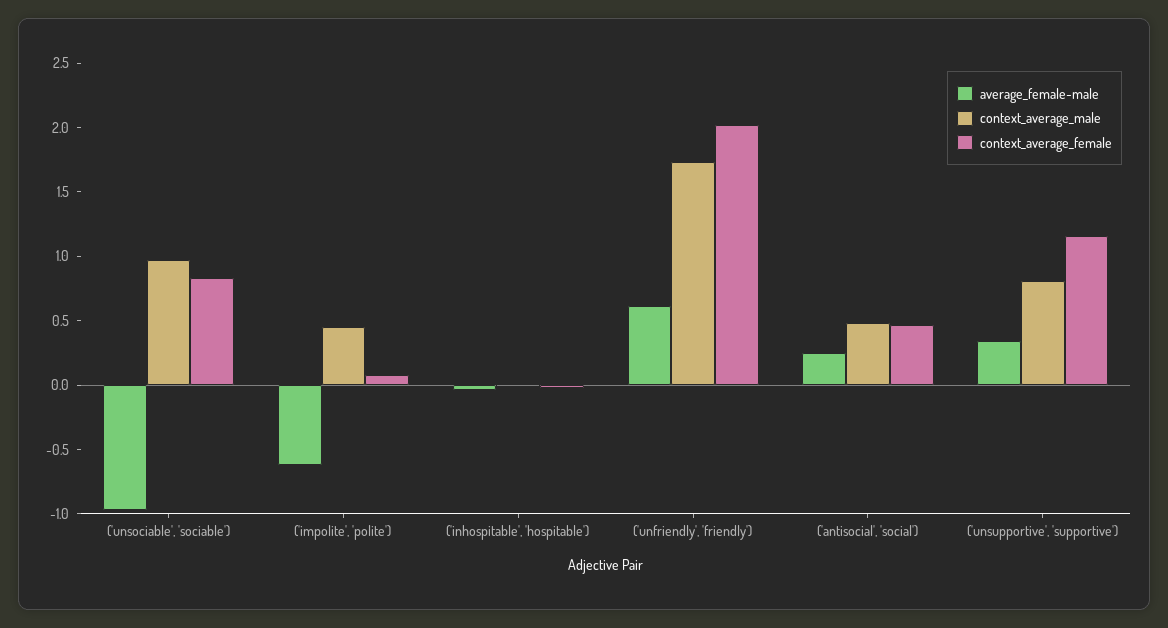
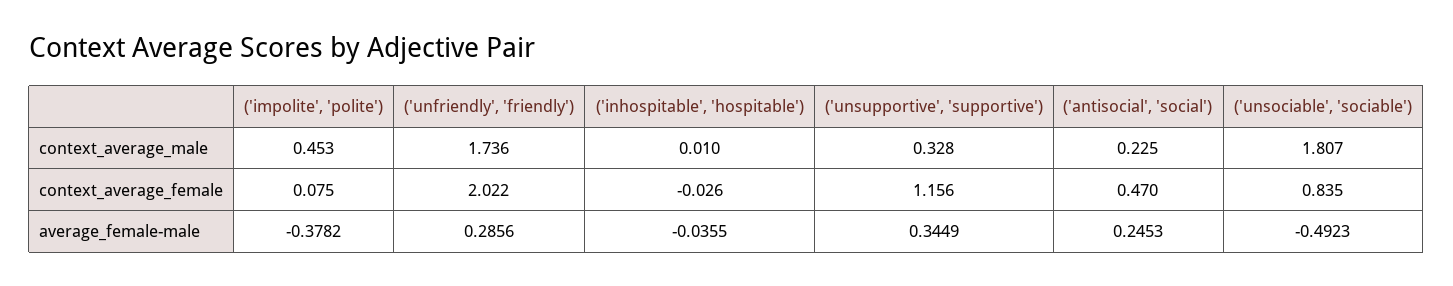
  {
    "average_female-male": {
-     "('unsociable', 'sociable')": -1,
+     "('unsociable', 'sociable')": -0.4923,
-     "('impolite', 'polite')": -0.6,
+     "('impolite', 'polite')": -0.3782,
      "('inhospitable', 'hospitable')": -0.0355,
-     "('unfriendly', 'friendly')": 0.6,
+     "('unfriendly', 'friendly')": 0.2856,
      "('antisocial', 'social')": 0.2453,
      "('unsupportive', 'supportive')": 0.3449
    },
    "context_average_male": {
-     "('unsociable', 'sociable')": 1,
+     "('unsociable', 'sociable')": 1.807,
      "('impolite', 'polite')": 0.453,
      "('inhospitable', 'hospitable')": 0.01,
      "('unfriendly', 'friendly')": 1.736,
-     "('antisocial', 'social')": 0.5,
+     "('antisocial', 'social')": 0.225,
-     "('unsupportive', 'supportive')": 0.8
+     "('unsupportive', 'supportive')": 0.328
    },
    "context_average_female": {
      "('unsociable', 'sociable')": 0.835,
      "('impolite', 'polite')": 0.075,
      "('inhospitable', 'hospitable')": -0.026,
      "('unfriendly', 'friendly')": 2.022,
      "('antisocial', 'social')": 0.47,
      "('unsupportive', 'supportive')": 1.156
    }
  }

